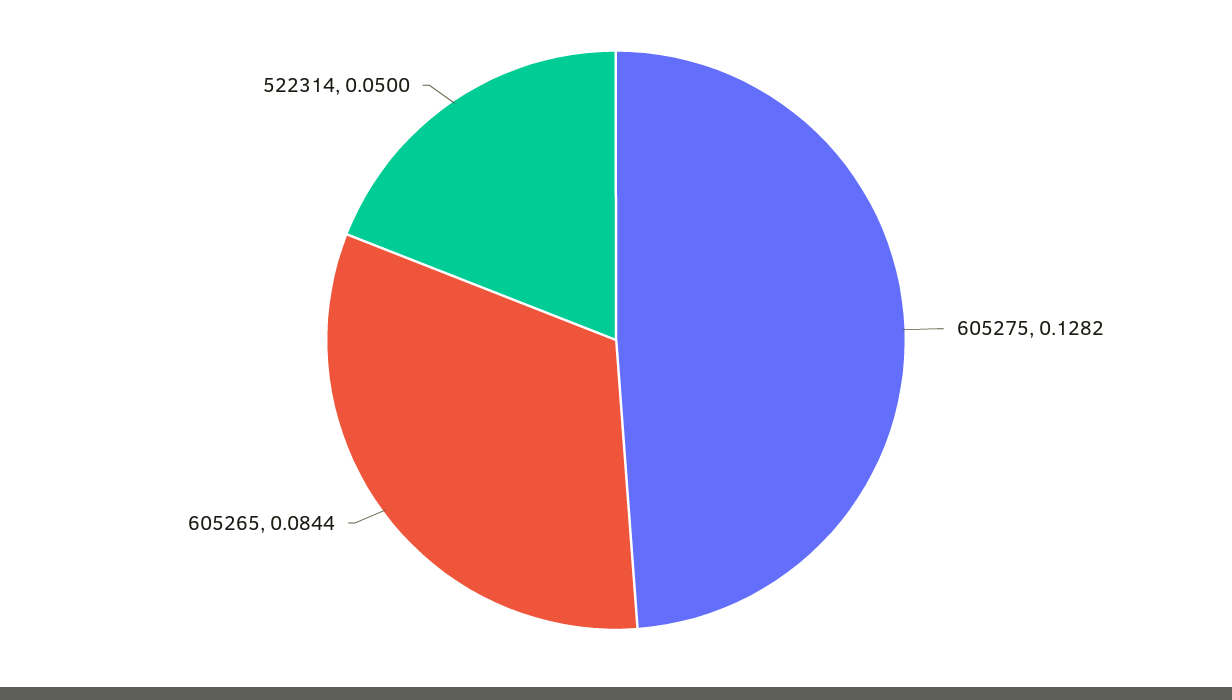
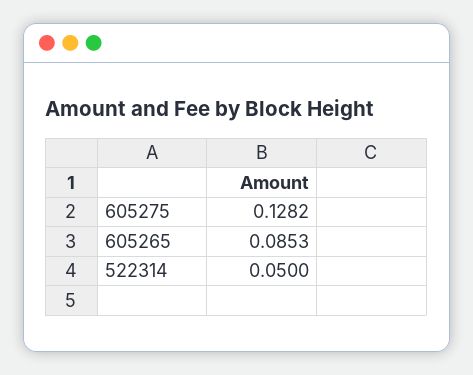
  {
    "605275": 0.1282,
-   "605265": 0.0844,
+   "605265": 0.0853,
    "522314": 0.05
  }

